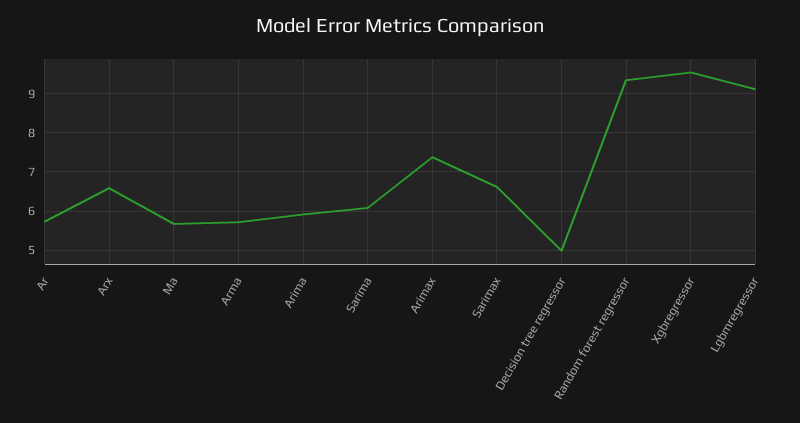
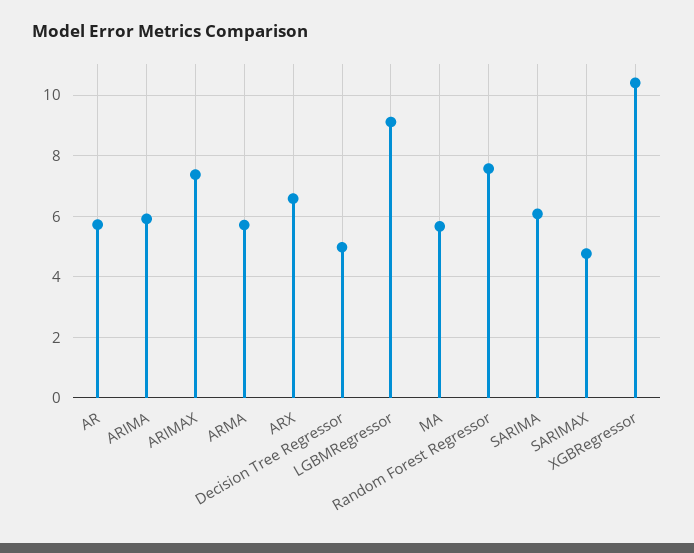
  {
    "Ar": 5.8,
    "Arx": 6.6,
    "Ma": 5.6,
    "Arma": 5.8,
    "Arima": 6,
    "Sarima": 6,
    "Arimax": 7.4,
-   "Sarimax": 6.6,
+   "Sarimax": 4.8,
    "Decision tree regressor": 5,
-   "Random forest regressor": 9.4,
+   "Random forest regressor": 7.6,
-   "Xgbregressor": 9.6,
+   "Xgbregressor": 10.4,
    "Lgbmregressor": 9.2
  }

